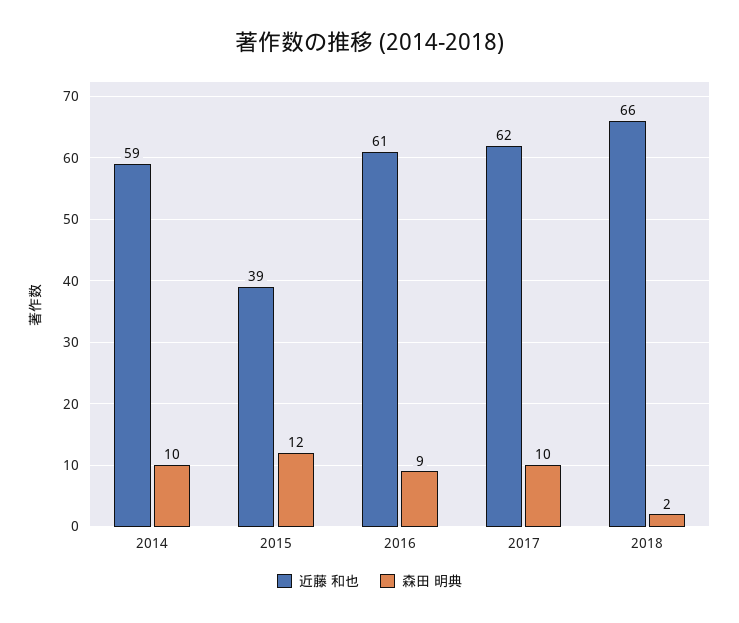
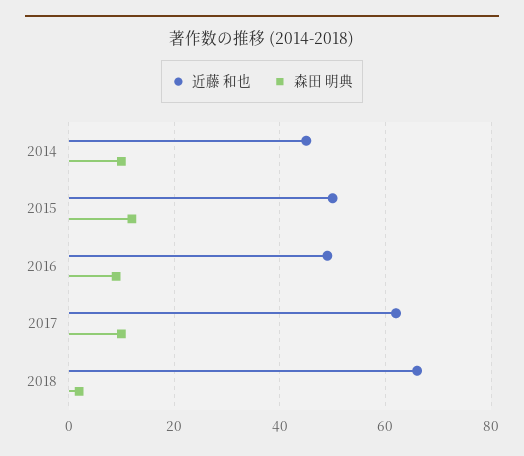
  {
    "近藤 和也": {
-     "2014": 59,
+     "2014": 45,
-     "2015": 39,
+     "2015": 50,
-     "2016": 61,
+     "2016": 50,
      "2017": 62,
      "2018": 66
    },
    "森田 明典": {
      "2014": 10,
      "2015": 12,
      "2016": 9,
      "2017": 10,
      "2018": 2
    }
  }

